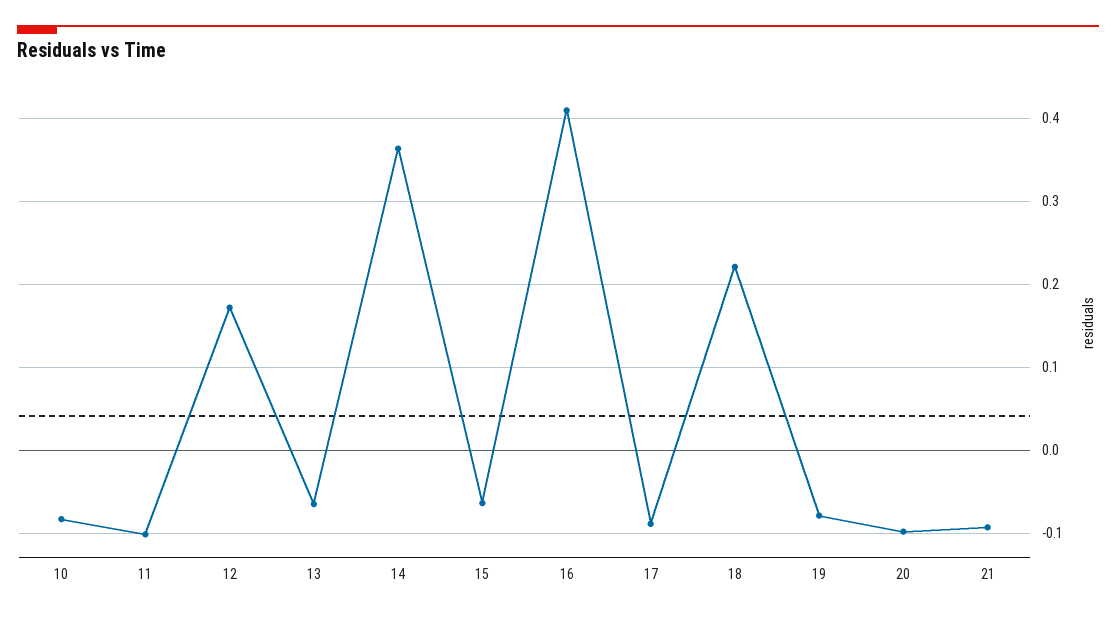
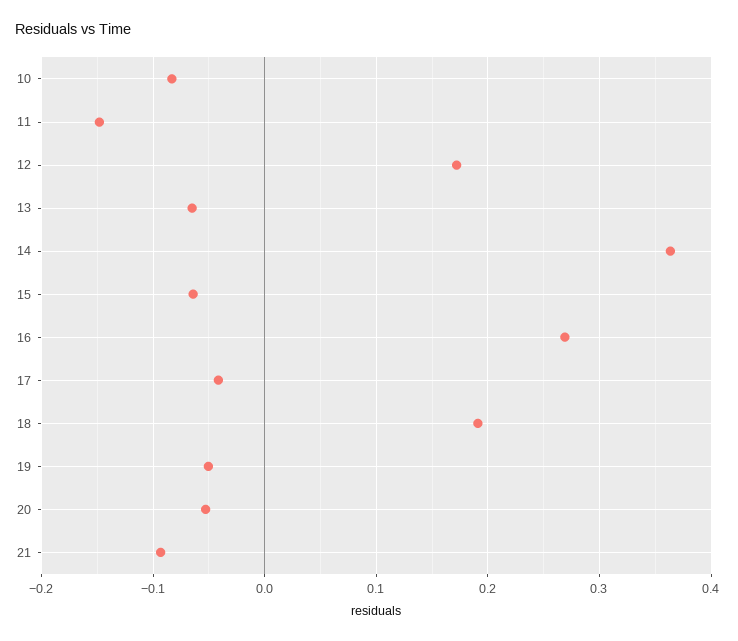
  {
    "10": -0.08,
-   "11": -0.1,
+   "11": -0.15,
    "12": 0.17,
    "13": -0.07,
    "14": 0.36,
    "15": -0.06,
-   "16": 0.41,
+   "16": 0.27,
-   "17": -0.09,
+   "17": -0.04,
-   "18": 0.22,
+   "18": 0.19,
-   "19": -0.08,
+   "19": -0.05,
-   "20": -0.1,
+   "20": -0.05,
    "21": -0.09
  }

